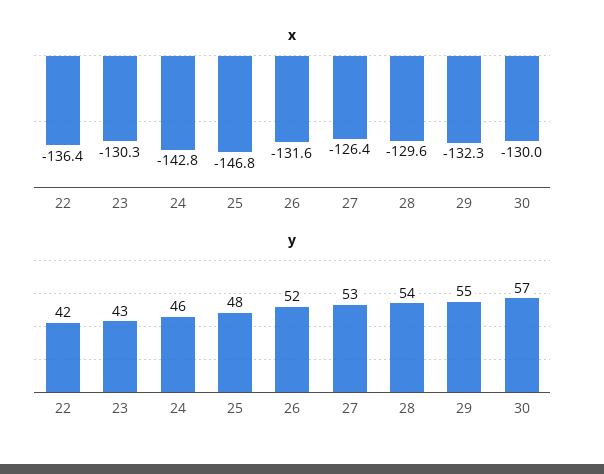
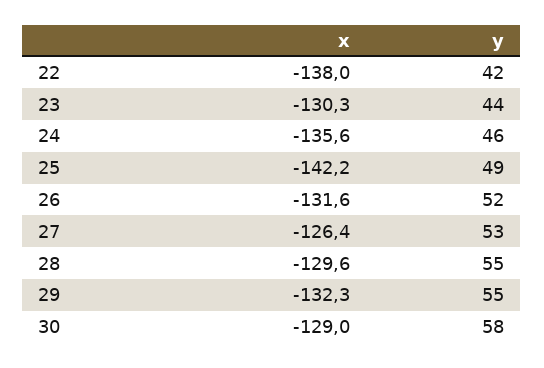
  {
    "x": {
-     "22": -136.4,
+     "22": -138,
      "23": -130.3,
-     "24": -142.8,
+     "24": -135.6,
-     "25": -146.8,
+     "25": -142.2,
      "26": -131.6,
      "27": -126.4,
      "28": -129.6,
      "29": -132.3,
-     "30": -130
+     "30": -129
    },
    "y": {
      "22": 42,
-     "23": 43,
+     "23": 44,
      "24": 46,
-     "25": 48,
+     "25": 49,
      "26": 52,
      "27": 53,
-     "28": 54,
+     "28": 55,
      "29": 55,
-     "30": 57
+     "30": 58
    }
  }

